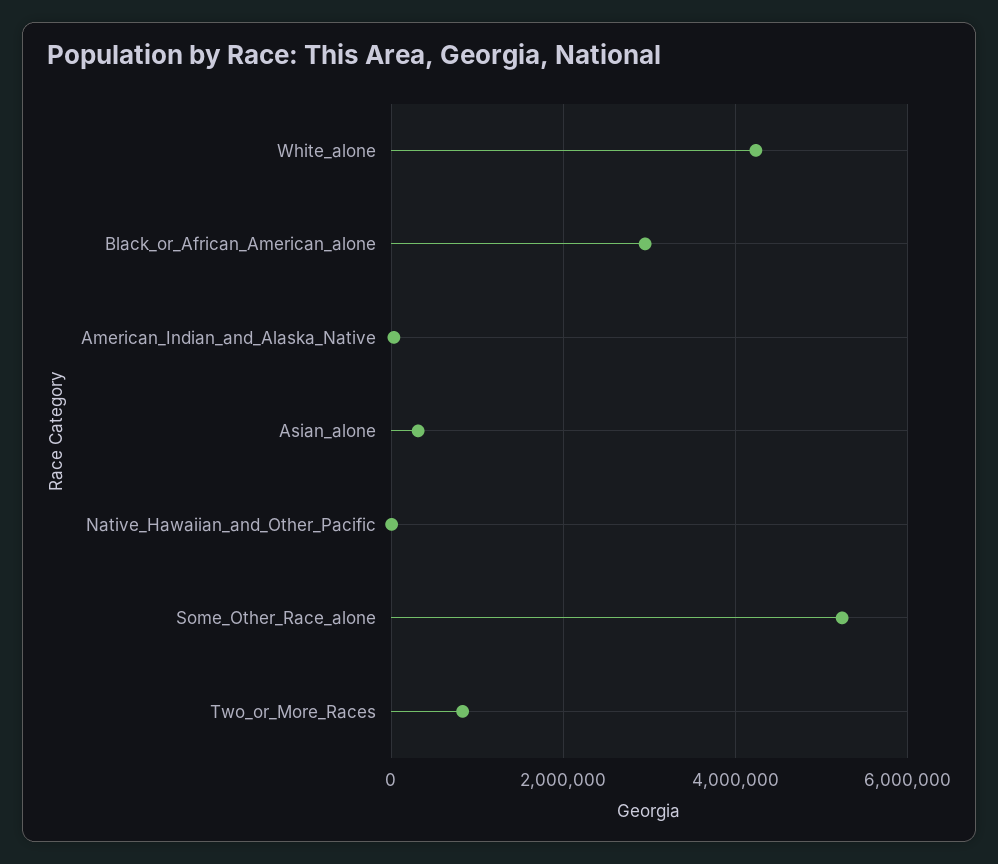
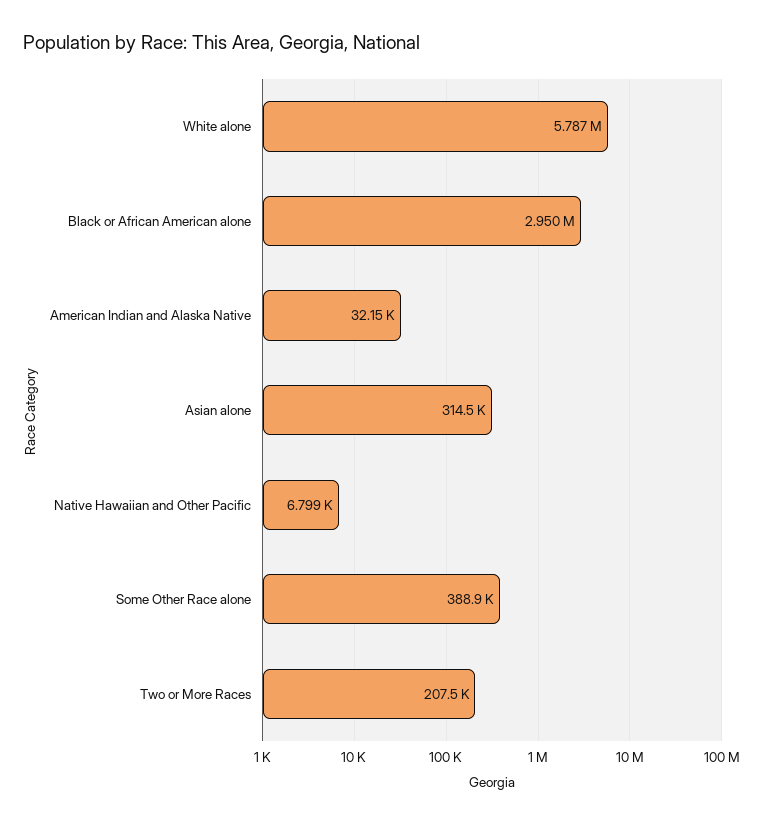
  {
-   "White_alone": 4200000,
+   "White_alone": 5787000,
    "Black_or_African_American_alone": 2950000,
    "American_Indian_and_Alaska_Native": 32150,
    "Asian_alone": 314500,
    "Native_Hawaiian_and_Other_Pacific": 6799,
-   "Some_Other_Race_alone": 5200000,
+   "Some_Other_Race_alone": 388900,
-   "Two_or_More_Races": 800000
+   "Two_or_More_Races": 207500
  }

